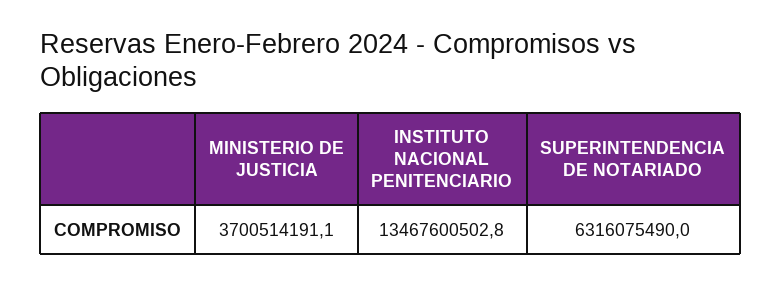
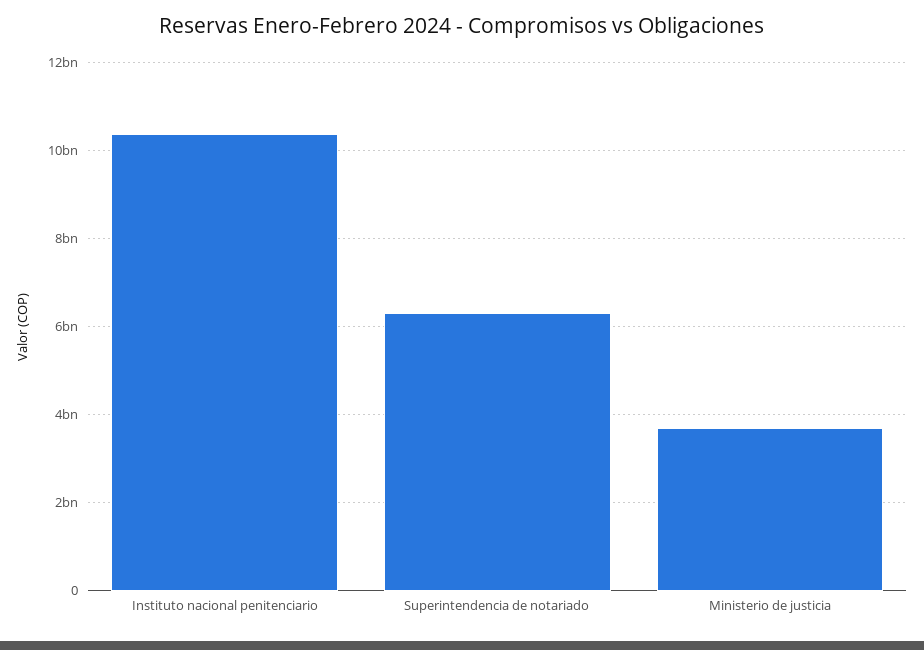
  {
    "MINISTERIO DE JUSTICIA": 3700514191.1,
-   "INSTITUTO NACIONAL PENITENCIARIO": 13467600502.8,
+   "INSTITUTO NACIONAL PENITENCIARIO": 10400000000,
    "SUPERINTENDENCIA DE NOTARIADO": 6316075490
  }

